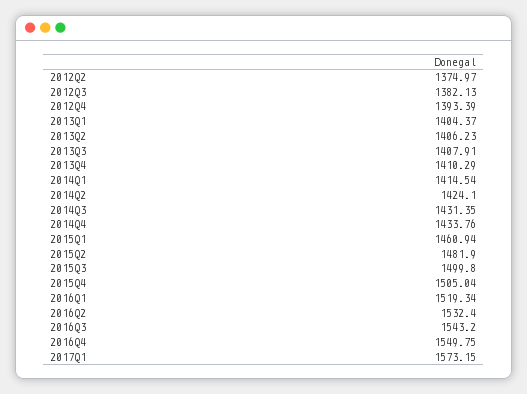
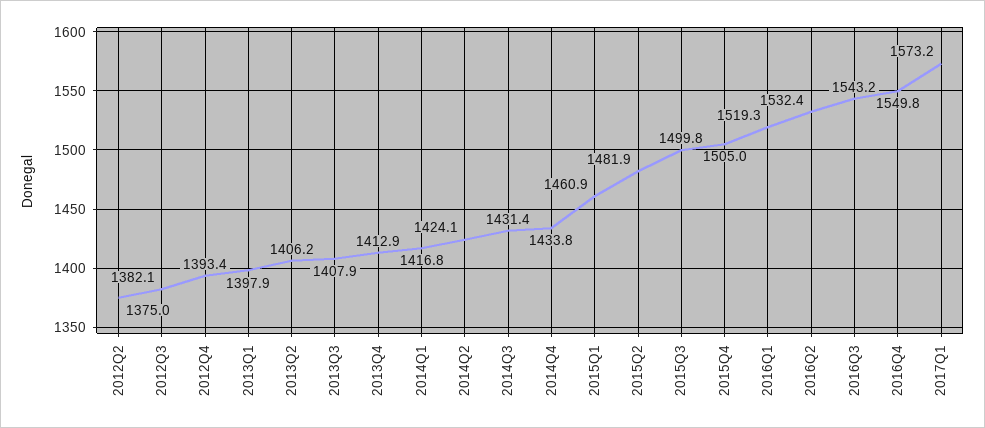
  {
    "2012Q2": 1374.97,
    "2012Q3": 1382.13,
    "2012Q4": 1393.39,
-   "2013Q1": 1404.37,
+   "2013Q1": 1397.9,
    "2013Q2": 1406.23,
    "2013Q3": 1407.91,
-   "2013Q4": 1410.29,
+   "2013Q4": 1412.9,
-   "2014Q1": 1414.54,
+   "2014Q1": 1416.8,
    "2014Q2": 1424.1,
    "2014Q3": 1431.35,
    "2014Q4": 1433.76,
    "2015Q1": 1460.94,
    "2015Q2": 1481.9,
    "2015Q3": 1499.8,
    "2015Q4": 1505.04,
    "2016Q1": 1519.34,
    "2016Q2": 1532.4,
    "2016Q3": 1543.2,
    "2016Q4": 1549.75,
    "2017Q1": 1573.15
  }

